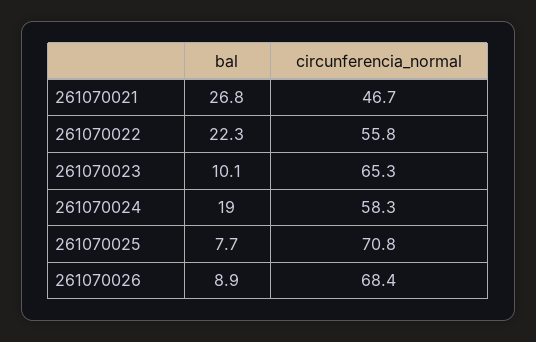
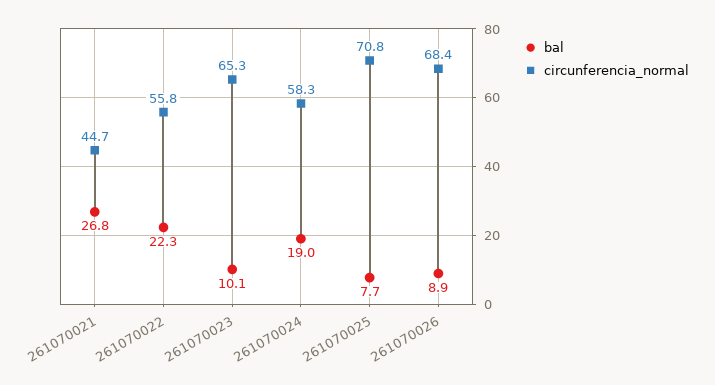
  {
    "bal": {
      "261070021": 26.8,
      "261070022": 22.3,
      "261070023": 10.1,
      "261070024": 19,
      "261070025": 7.7,
      "261070026": 8.9
    },
    "circunferencia_normal": {
-     "261070021": 46.7,
+     "261070021": 44.7,
      "261070022": 55.8,
      "261070023": 65.3,
      "261070024": 58.3,
      "261070025": 70.8,
      "261070026": 68.4
    }
  }

